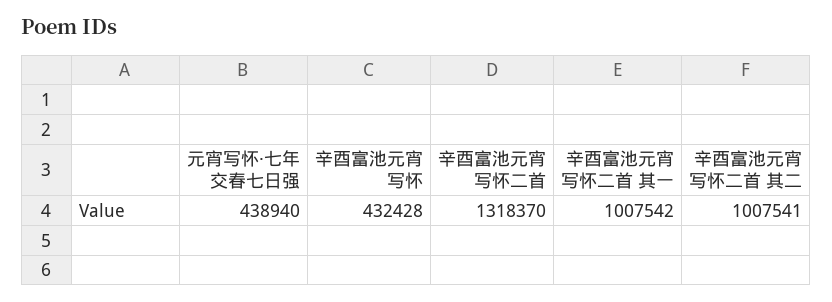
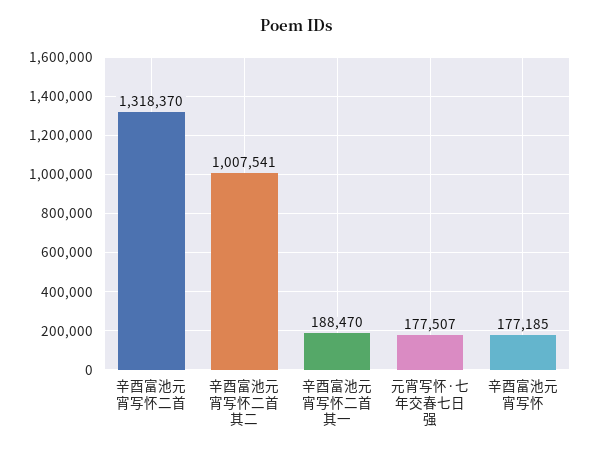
  {
-   "元宵写怀·七年交春七日强": 438940,
+   "元宵写怀·七年交春七日强": 177507,
-   "辛酉富池元宵写怀": 432428,
+   "辛酉富池元宵写怀": 177185,
    "辛酉富池元宵写怀二首": 1318370,
-   "辛酉富池元宵写怀二首 其一": 1007542,
+   "辛酉富池元宵写怀二首 其一": 188470,
    "辛酉富池元宵写怀二首 其二": 1007541
  }

